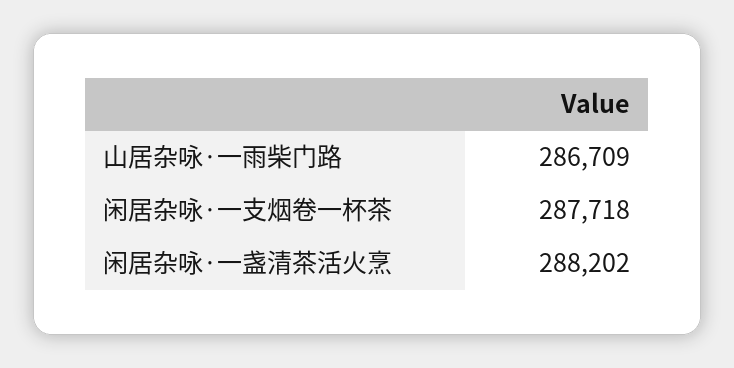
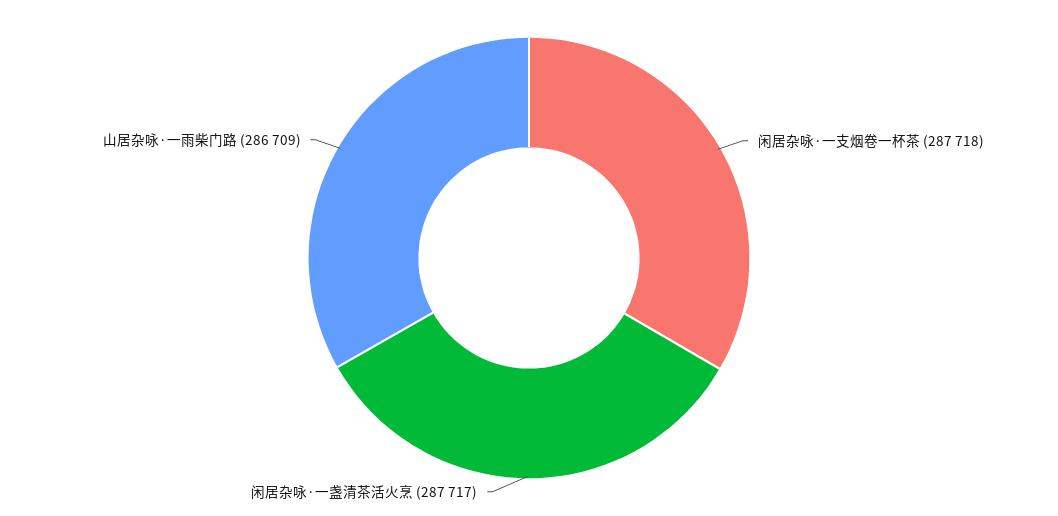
  {
    "山居杂咏·一雨柴门路": 286709,
    "闲居杂咏·一支烟卷一杯茶": 287718,
-   "闲居杂咏·一盏清茶活火烹": 288202
+   "闲居杂咏·一盏清茶活火烹": 287717
  }

